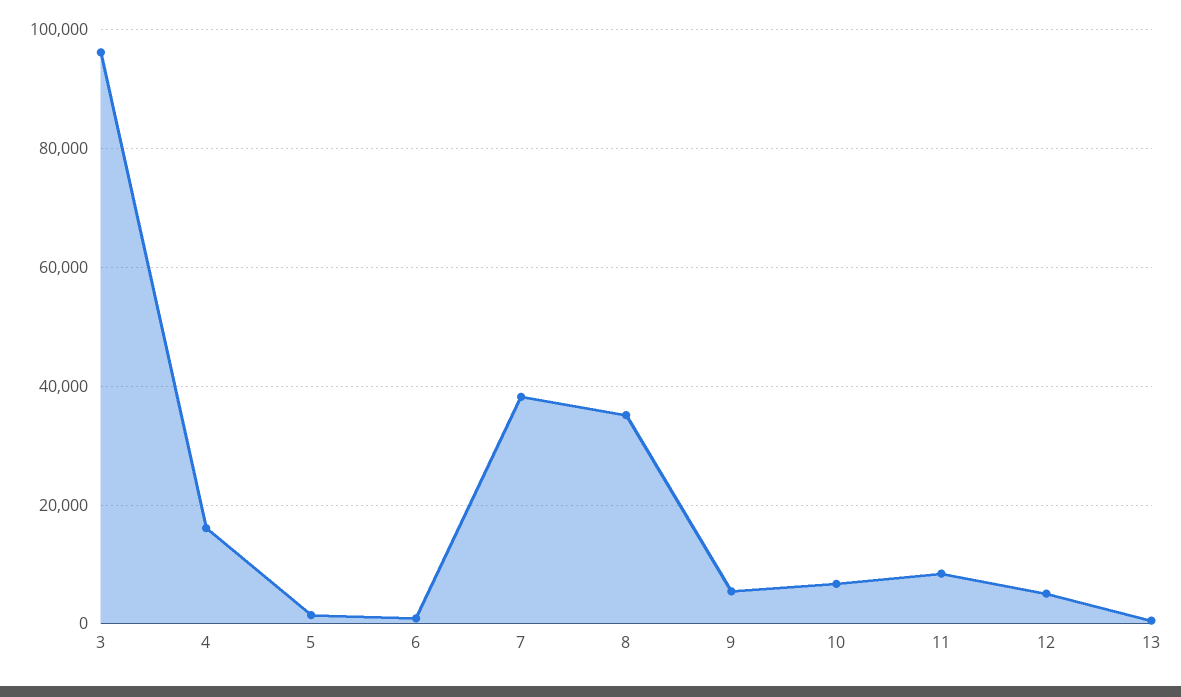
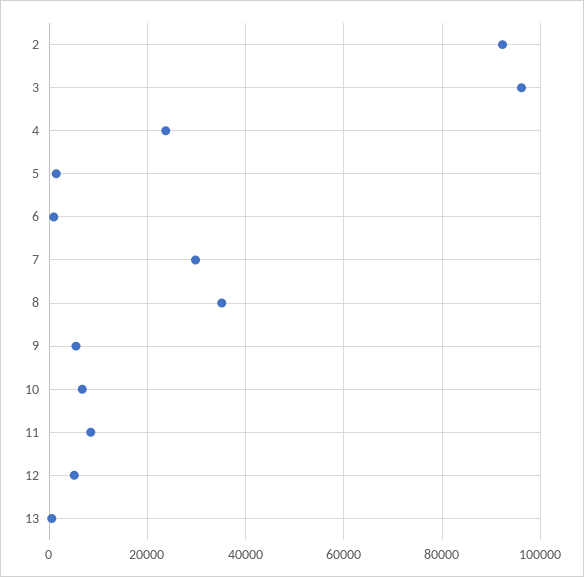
  {
    "3": 96000,
-   "4": 16000,
+   "4": 24000,
    "5": 2000,
    "6": 0,
-   "7": 38000,
+   "7": 30000,
    "8": 36000,
    "9": 6000,
    "10": 6000,
    "11": 8000,
    "12": 6000,
-   "13": 0
+   "13": 0,
+   "2": 92000
  }

